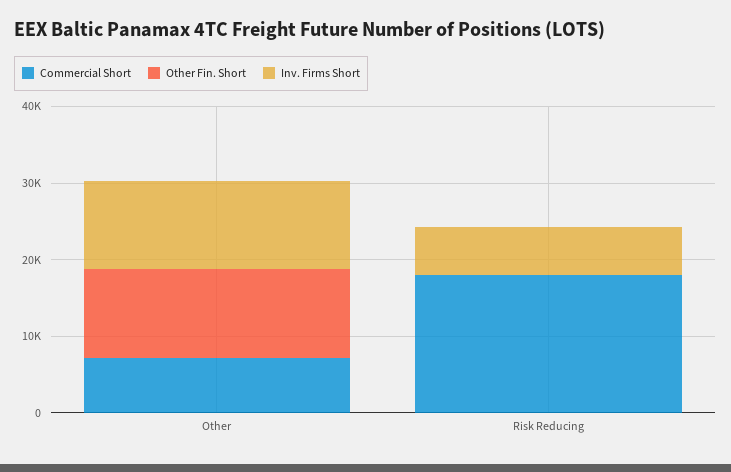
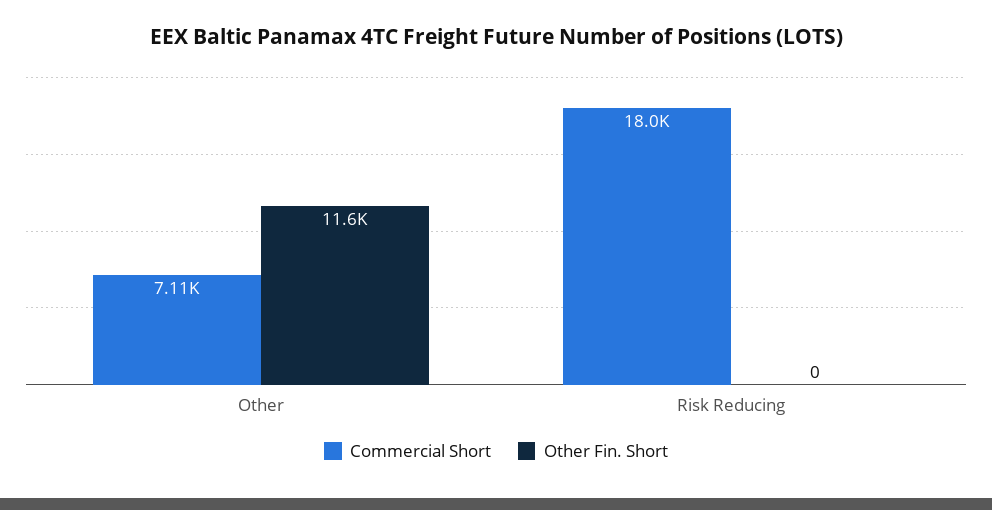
  {
    "Commercial Short": {
      "Other": 7110,
      "Risk Reducing": 18000
    },
    "Other Fin. Short": {
      "Other": 11600,
      "Risk Reducing": 0
-   },
+   }
-   "Inv. Firms Short": {
-     "Other": 12000,
-     "Risk Reducing": 6000
-   }
  }

